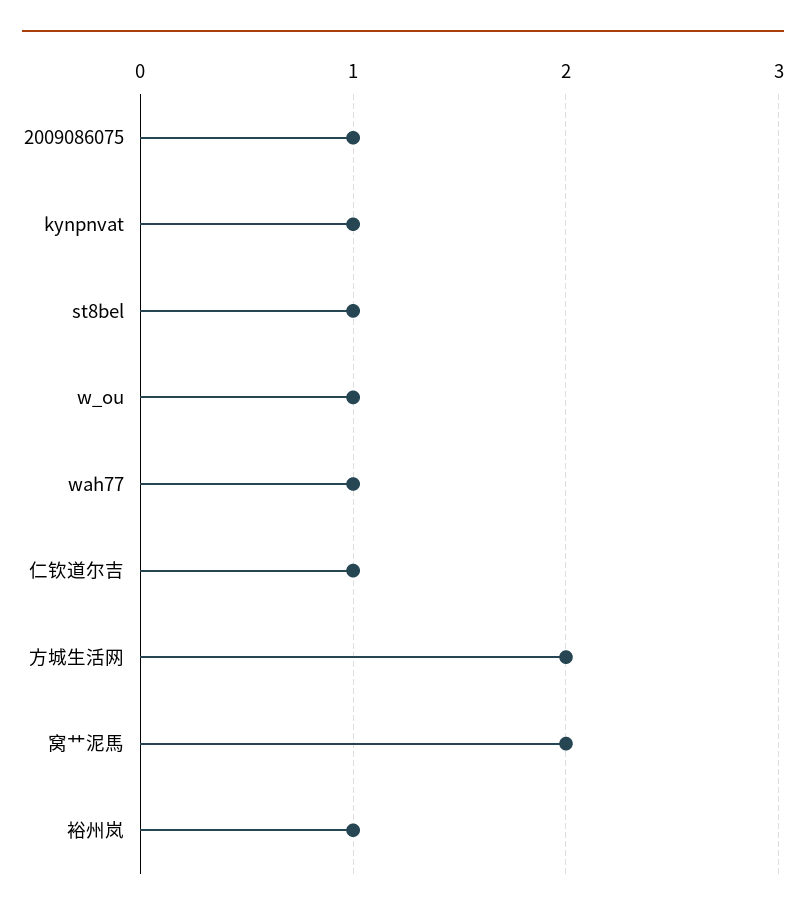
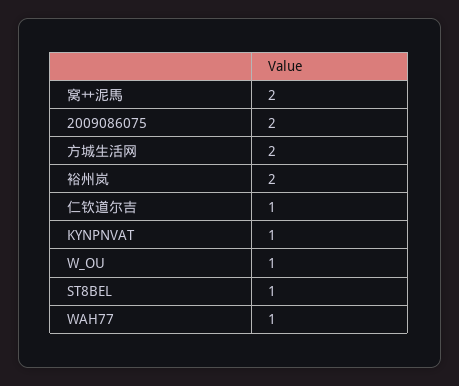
  {
-   "2009086075": 1,
+   "2009086075": 2,
    "kynpnvat": 1,
    "st8bel": 1,
    "w_ou": 1,
    "wah77": 1,
    "仁钦道尔吉": 1,
    "方城生活网": 2,
    "窝艹泥馬": 2,
-   "裕州岚": 1
+   "裕州岚": 2
  }

